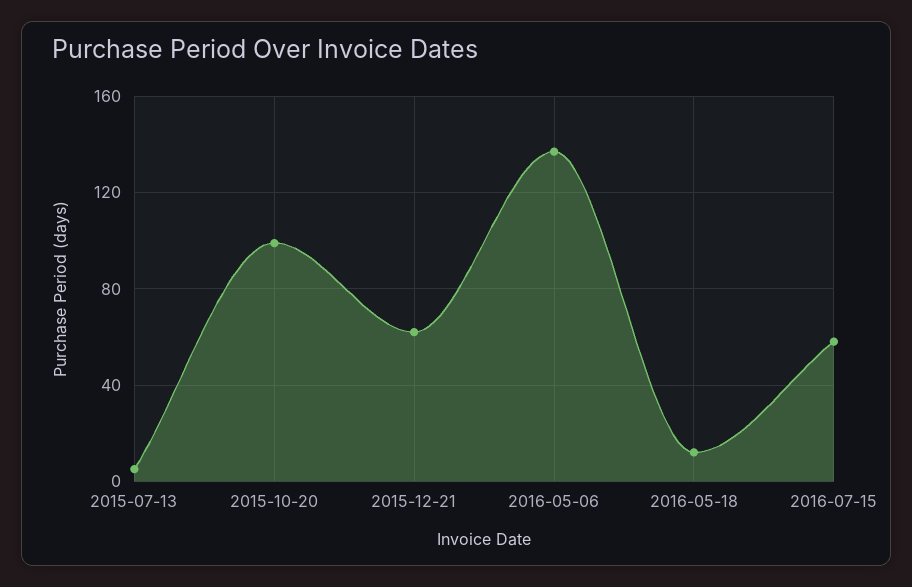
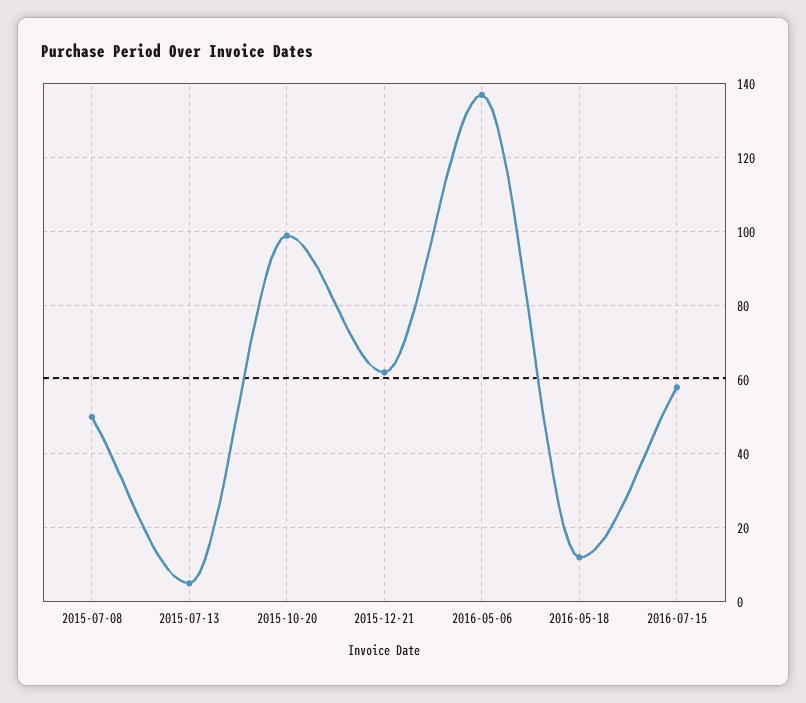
  {
    "2015-07-13": 5,
    "2015-10-20": 100,
    "2015-12-21": 60,
    "2016-05-06": 135,
    "2016-05-18": 10,
-   "2016-07-15": 60
+   "2016-07-15": 60,
+   "2015-07-08": 50
  }

